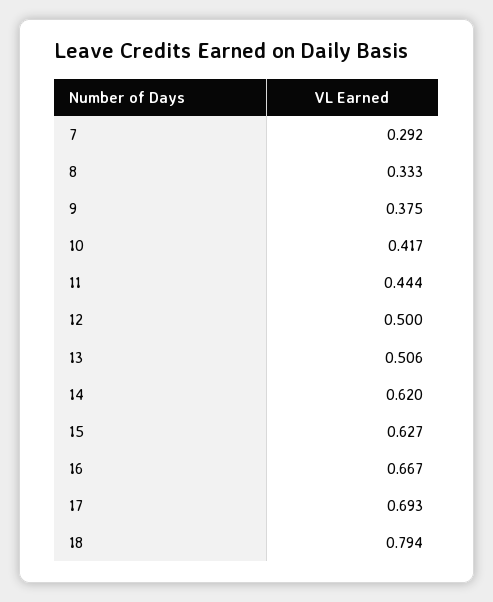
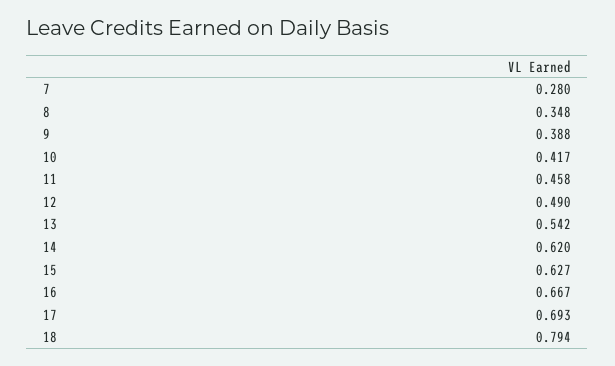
  {
-   "7": 0.292,
+   "7": 0.28,
-   "8": 0.333,
+   "8": 0.348,
-   "9": 0.375,
+   "9": 0.388,
    "10": 0.417,
-   "11": 0.444,
+   "11": 0.458,
-   "12": 0.5,
+   "12": 0.49,
-   "13": 0.506,
+   "13": 0.542,
    "14": 0.62,
    "15": 0.627,
    "16": 0.667,
    "17": 0.693,
    "18": 0.794
  }

